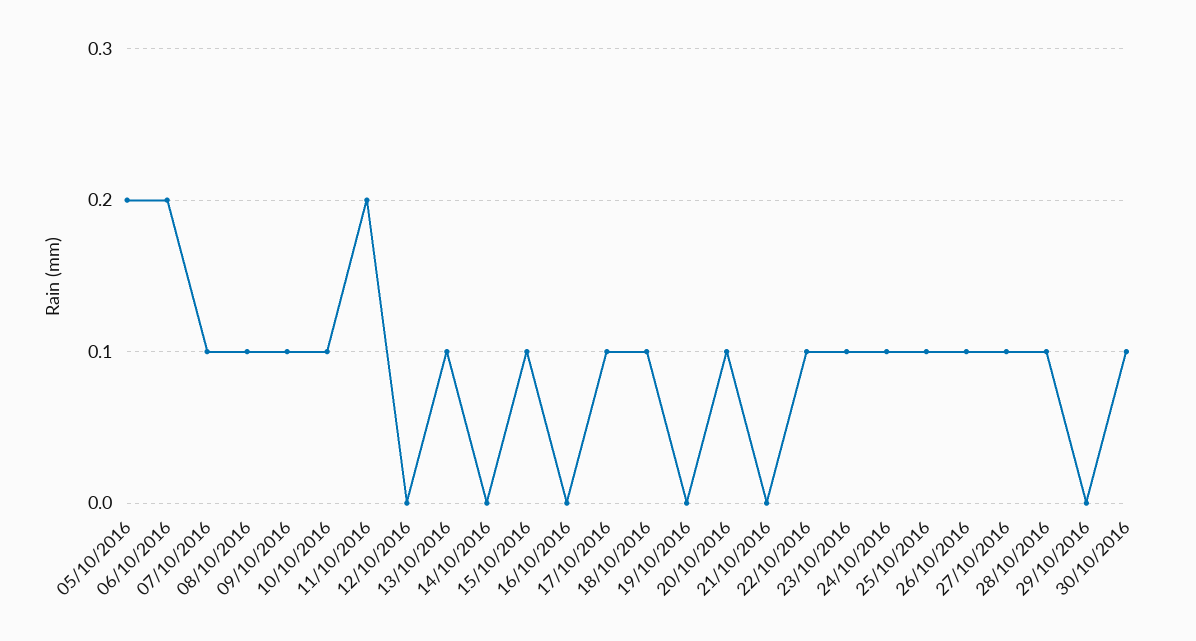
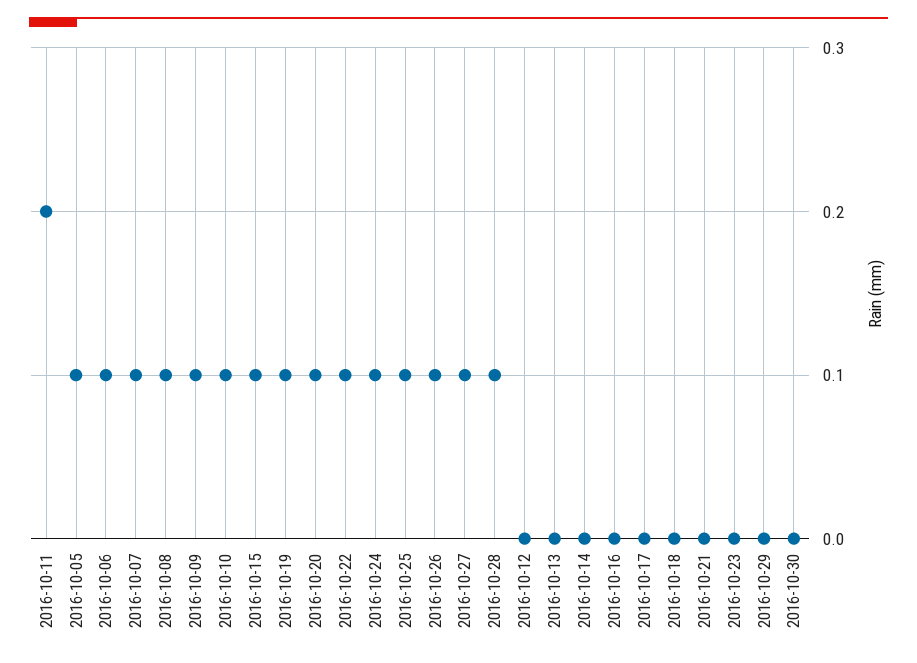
  {
-   "05/10/2016": 0.2,
+   "05/10/2016": 0.1,
-   "06/10/2016": 0.2,
+   "06/10/2016": 0.1,
    "07/10/2016": 0.1,
    "08/10/2016": 0.1,
    "09/10/2016": 0.1,
    "10/10/2016": 0.1,
    "11/10/2016": 0.2,
    "12/10/2016": 0,
-   "13/10/2016": 0.1,
+   "13/10/2016": 0,
    "14/10/2016": 0,
    "15/10/2016": 0.1,
    "16/10/2016": 0,
-   "17/10/2016": 0.1,
+   "17/10/2016": 0,
-   "18/10/2016": 0.1,
+   "18/10/2016": 0,
-   "19/10/2016": 0,
+   "19/10/2016": 0.1,
    "20/10/2016": 0.1,
    "21/10/2016": 0,
    "22/10/2016": 0.1,
-   "23/10/2016": 0.1,
+   "23/10/2016": 0,
    "24/10/2016": 0.1,
    "25/10/2016": 0.1,
    "26/10/2016": 0.1,
    "27/10/2016": 0.1,
    "28/10/2016": 0.1,
    "29/10/2016": 0,
-   "30/10/2016": 0.1
+   "30/10/2016": 0
  }

